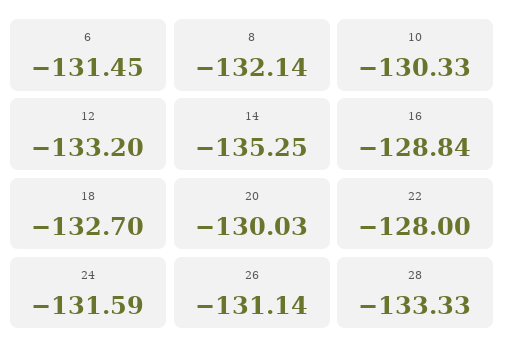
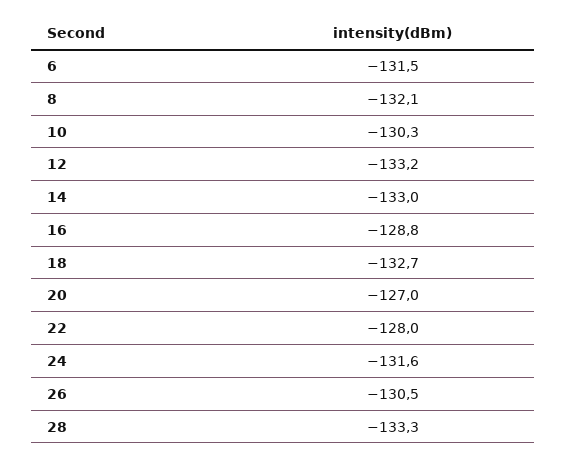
  {
    "6": -131.45,
    "8": -132.14,
    "10": -130.33,
    "12": -133.2,
-   "14": -135.25,
+   "14": -133,
    "16": -128.84,
    "18": -132.7,
-   "20": -130.03,
+   "20": -127,
    "22": -128,
    "24": -131.59,
-   "26": -131.14,
+   "26": -130.5,
    "28": -133.33
  }

